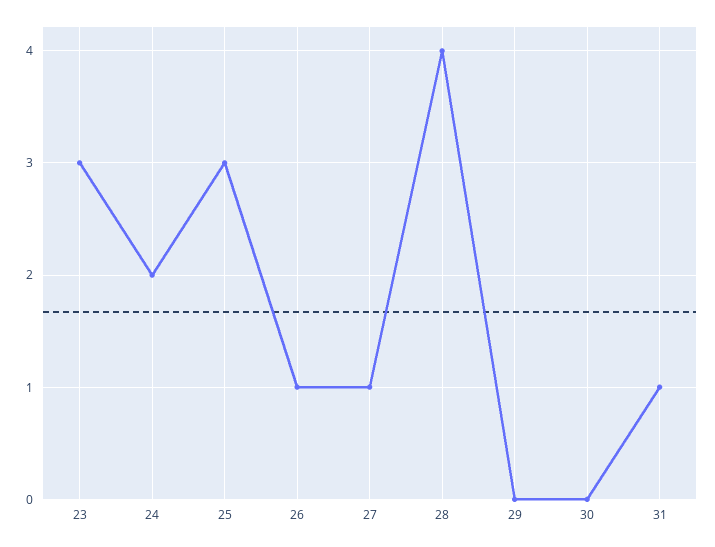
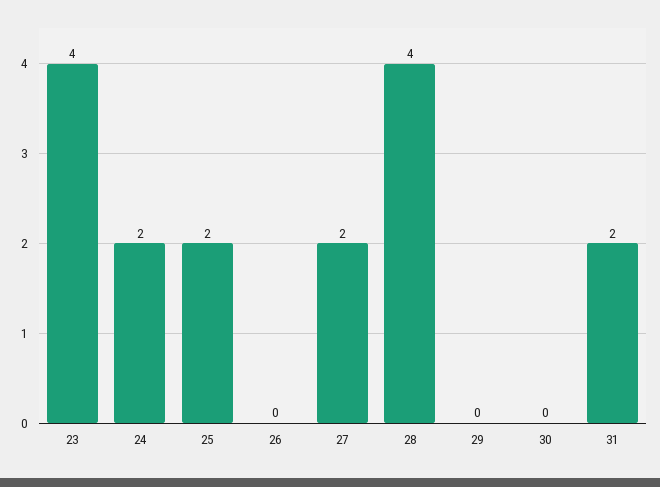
  {
-   "23": 3,
+   "23": 4,
    "24": 2,
-   "25": 3,
+   "25": 2,
-   "26": 1,
+   "26": 0,
-   "27": 1,
+   "27": 2,
    "28": 4,
    "29": 0,
    "30": 0,
-   "31": 1
+   "31": 2
  }

